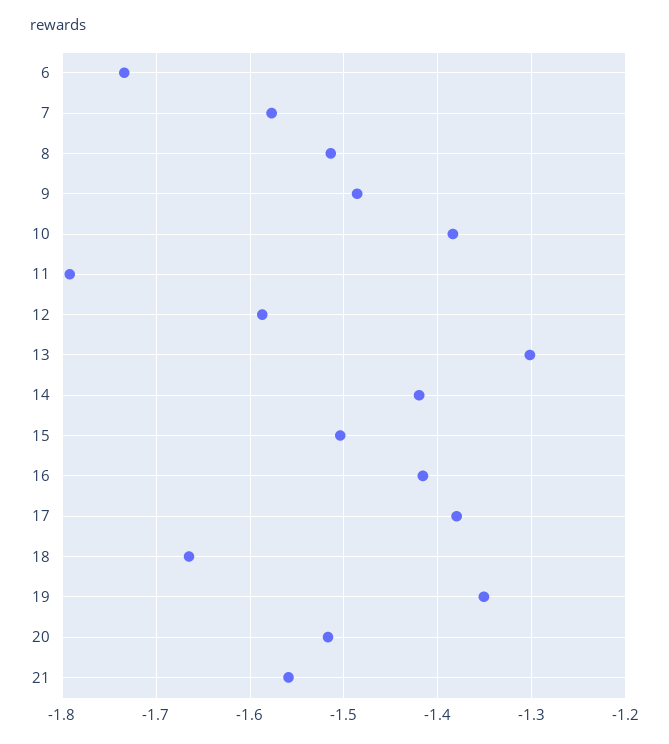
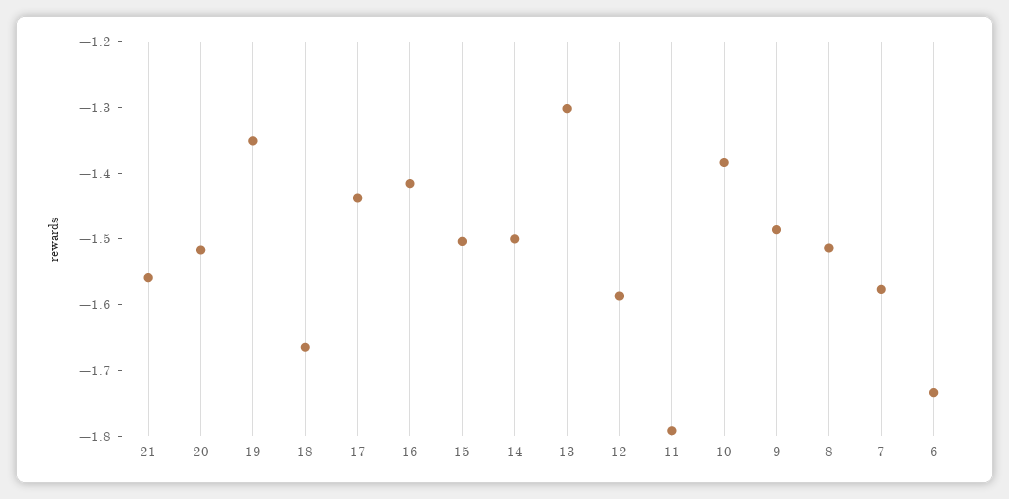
  {
    "6": -1.73,
    "7": -1.58,
    "8": -1.51,
    "9": -1.49,
    "10": -1.38,
    "11": -1.79,
    "12": -1.59,
    "13": -1.3,
-   "14": -1.42,
+   "14": -1.5,
    "15": -1.5,
    "16": -1.42,
-   "17": -1.38,
+   "17": -1.44,
    "18": -1.67,
    "19": -1.35,
    "20": -1.52,
    "21": -1.56
  }

